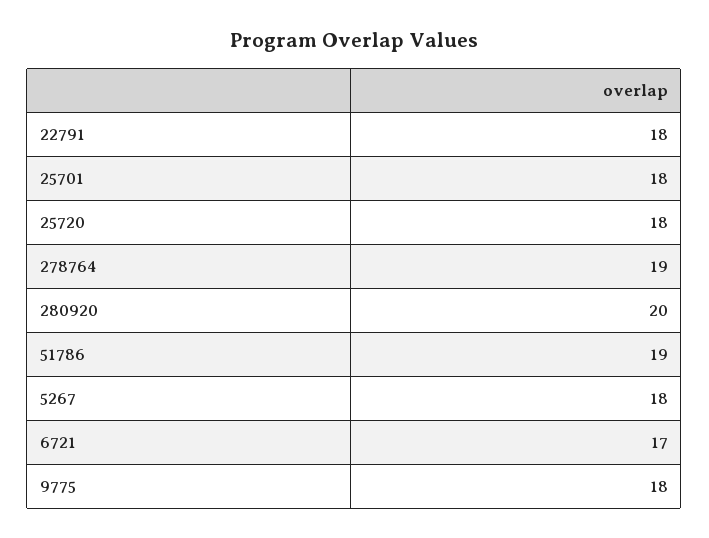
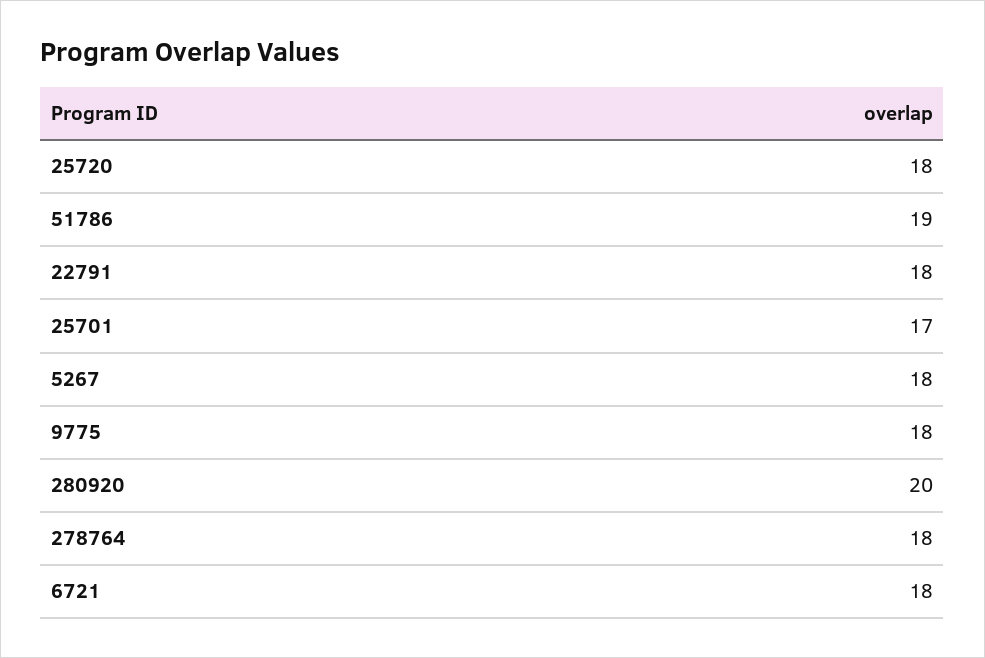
  {
    "22791": 18,
-   "25701": 18,
+   "25701": 17,
    "25720": 18,
-   "278764": 19,
+   "278764": 18,
    "280920": 20,
    "51786": 19,
    "5267": 18,
-   "6721": 17,
+   "6721": 18,
    "9775": 18
  }

